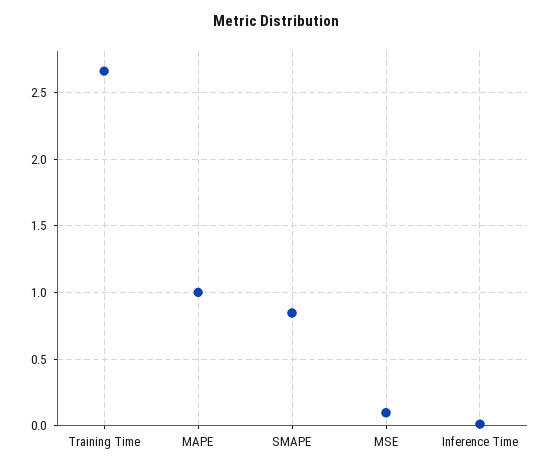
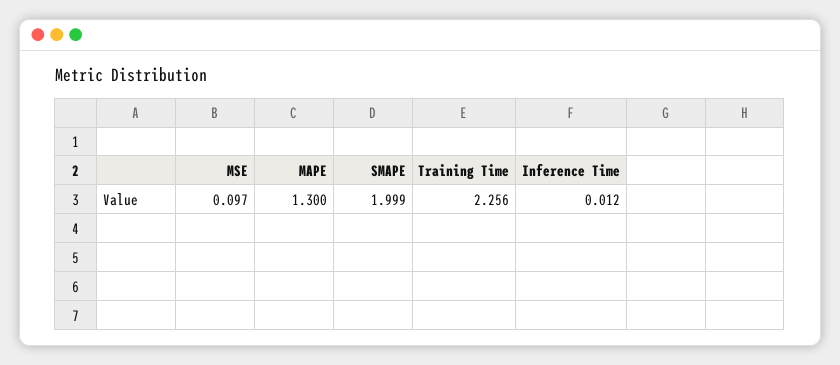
  {
-   "Training Time": 2.65,
+   "Training Time": 2.256,
-   "MAPE": 1,
+   "MAPE": 1.3,
-   "SMAPE": 0.85,
+   "SMAPE": 1.999,
    "MSE": 0.097,
    "Inference Time": 0.012
  }

